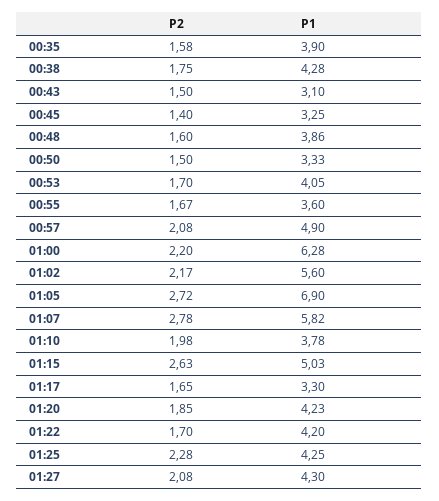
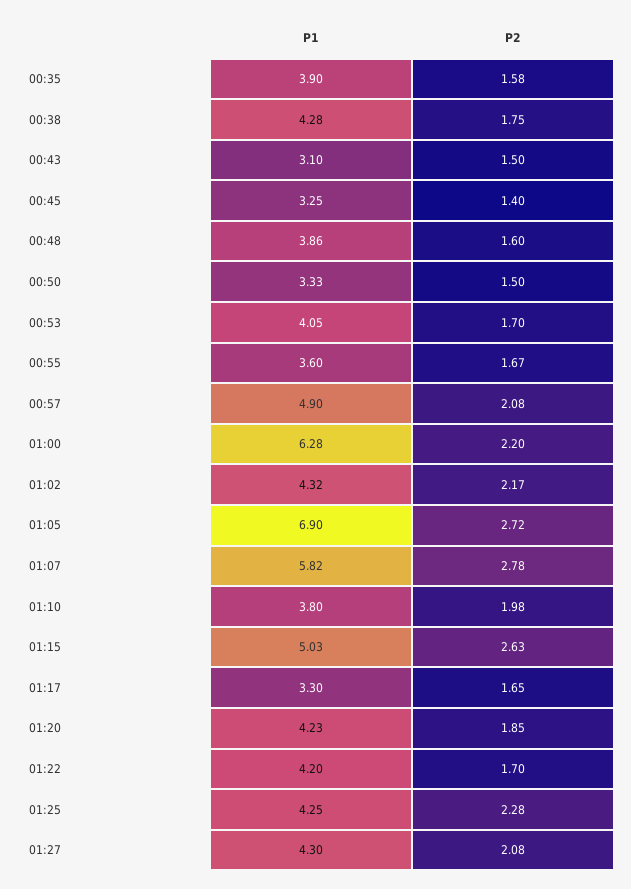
  {
    "P2": {
      "00:35": 1.58,
      "00:38": 1.75,
      "00:43": 1.5,
      "00:45": 1.4,
      "00:48": 1.6,
      "00:50": 1.5,
      "00:53": 1.7,
      "00:55": 1.67,
      "00:57": 2.08,
      "01:00": 2.2,
      "01:02": 2.17,
      "01:05": 2.72,
      "01:07": 2.78,
      "01:10": 1.98,
      "01:15": 2.63,
      "01:17": 1.65,
      "01:20": 1.85,
      "01:22": 1.7,
      "01:25": 2.28,
      "01:27": 2.08
    },
    "P1": {
      "00:35": 3.9,
      "00:38": 4.28,
      "00:43": 3.1,
      "00:45": 3.25,
      "00:48": 3.86,
      "00:50": 3.33,
      "00:53": 4.05,
      "00:55": 3.6,
      "00:57": 4.9,
      "01:00": 6.28,
-     "01:02": 5.6,
+     "01:02": 4.32,
      "01:05": 6.9,
      "01:07": 5.82,
-     "01:10": 3.78,
+     "01:10": 3.8,
      "01:15": 5.03,
      "01:17": 3.3,
      "01:20": 4.23,
      "01:22": 4.2,
      "01:25": 4.25,
      "01:27": 4.3
    }
  }

